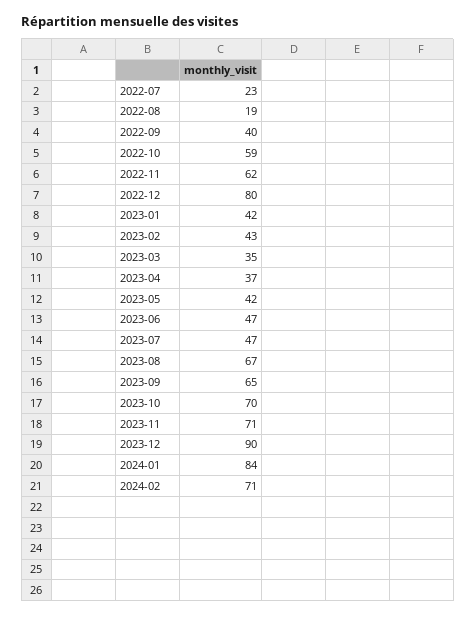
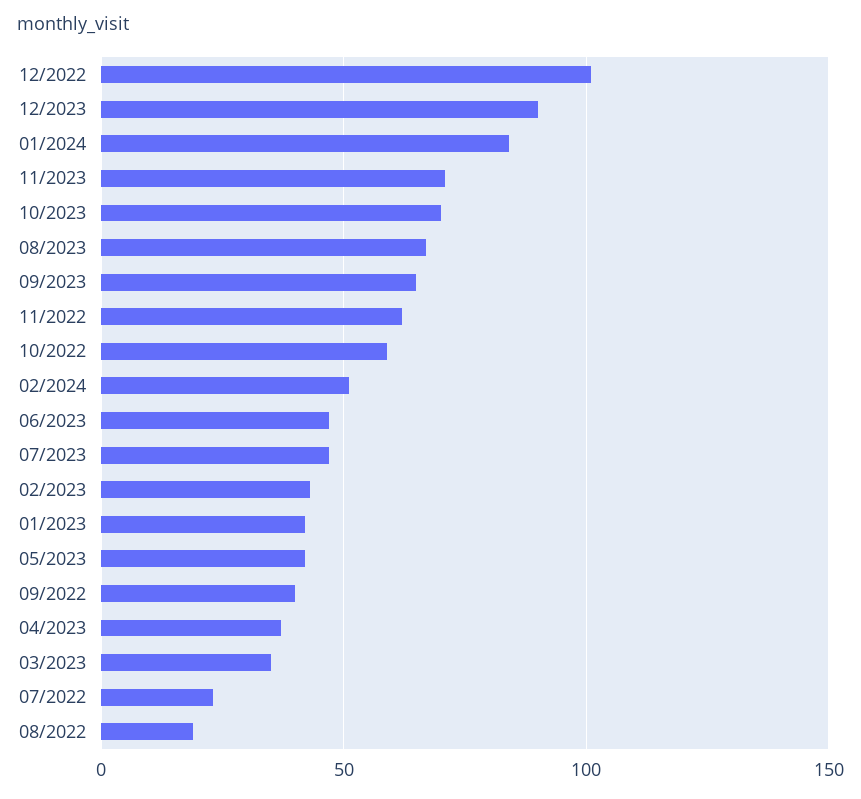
  {
    "2022-07": 23,
    "2022-08": 19,
    "2022-09": 40,
    "2022-10": 59,
    "2022-11": 62,
-   "2022-12": 80,
+   "2022-12": 100,
    "2023-01": 42,
    "2023-02": 43,
    "2023-03": 35,
    "2023-04": 37,
    "2023-05": 42,
    "2023-06": 47,
    "2023-07": 47,
    "2023-08": 67,
    "2023-09": 65,
    "2023-10": 70,
    "2023-11": 71,
    "2023-12": 90,
    "2024-01": 84,
-   "2024-02": 71
+   "2024-02": 50
  }

